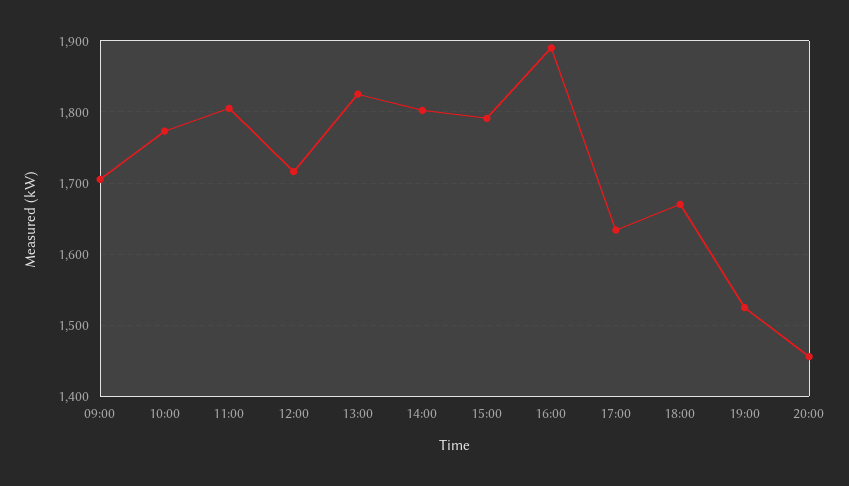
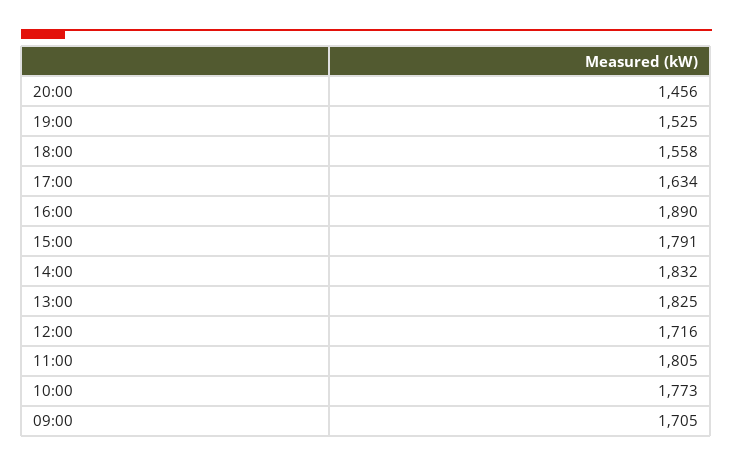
  {
    "09:00": 1705,
    "10:00": 1773,
    "11:00": 1805,
    "12:00": 1716,
    "13:00": 1825,
-   "14:00": 1800,
+   "14:00": 1832,
    "15:00": 1791,
    "16:00": 1890,
    "17:00": 1634,
-   "18:00": 1670,
+   "18:00": 1558,
    "19:00": 1525,
    "20:00": 1456
  }

